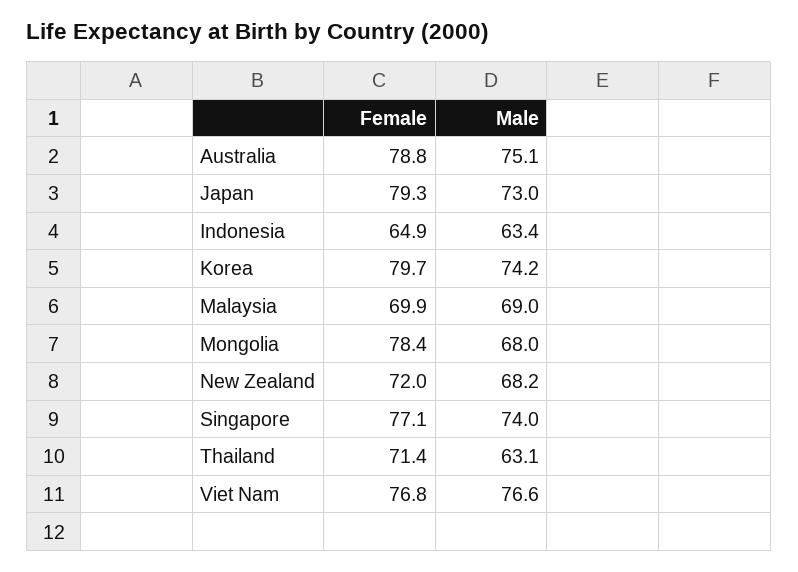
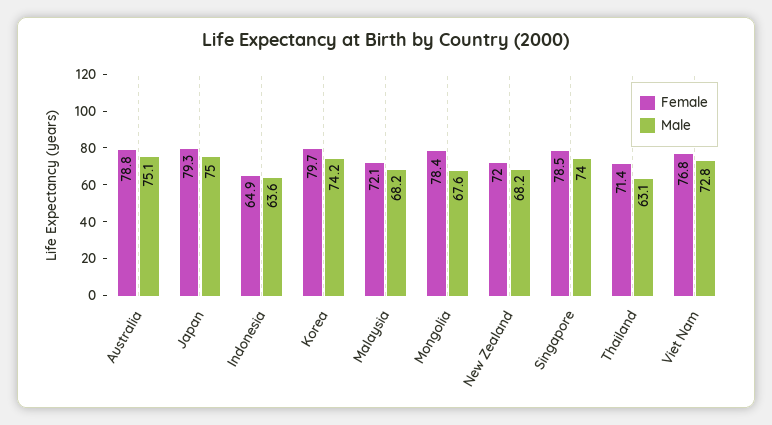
  {
    "Female": {
      "Australia": 78.8,
      "Japan": 79.3,
      "Indonesia": 64.9,
      "Korea": 79.7,
-     "Malaysia": 69.9,
+     "Malaysia": 72.1,
      "Mongolia": 78.4,
      "New Zealand": 72,
-     "Singapore": 77.1,
+     "Singapore": 78.5,
      "Thailand": 71.4,
      "Viet Nam": 76.8
    },
    "Male": {
      "Australia": 75.1,
-     "Japan": 73,
+     "Japan": 75,
-     "Indonesia": 63.4,
+     "Indonesia": 63.6,
      "Korea": 74.2,
-     "Malaysia": 69,
+     "Malaysia": 68.2,
-     "Mongolia": 68,
+     "Mongolia": 67.6,
      "New Zealand": 68.2,
      "Singapore": 74,
      "Thailand": 63.1,
-     "Viet Nam": 76.6
+     "Viet Nam": 72.8
    }
  }

